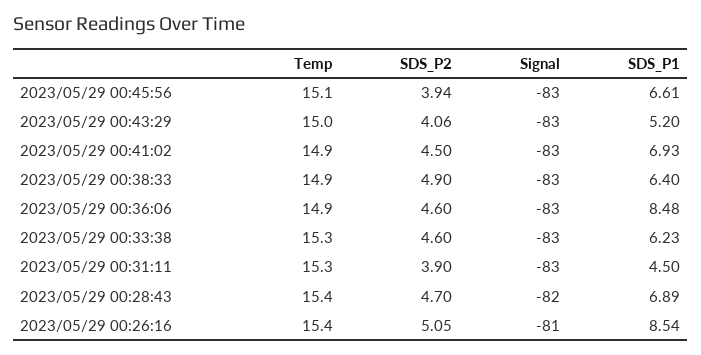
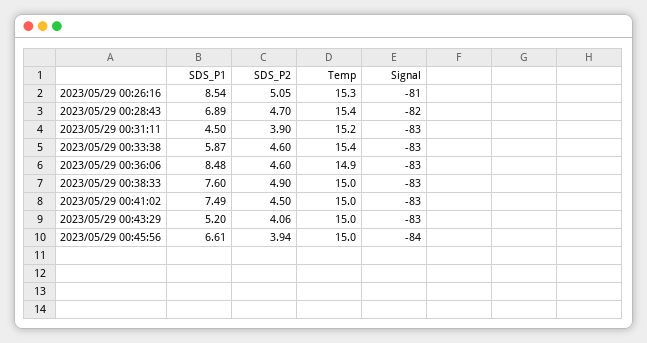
  {
    "Temp": {
-     "2023/05/29 00:45:56": 15.1,
+     "2023/05/29 00:45:56": 15,
      "2023/05/29 00:43:29": 15,
-     "2023/05/29 00:41:02": 14.9,
+     "2023/05/29 00:41:02": 15,
-     "2023/05/29 00:38:33": 14.9,
+     "2023/05/29 00:38:33": 15,
      "2023/05/29 00:36:06": 14.9,
-     "2023/05/29 00:33:38": 15.3,
+     "2023/05/29 00:33:38": 15.4,
-     "2023/05/29 00:31:11": 15.3,
+     "2023/05/29 00:31:11": 15.2,
      "2023/05/29 00:28:43": 15.4,
-     "2023/05/29 00:26:16": 15.4
+     "2023/05/29 00:26:16": 15.3
    },
    "SDS_P2": {
      "2023/05/29 00:45:56": 3.94,
      "2023/05/29 00:43:29": 4.06,
      "2023/05/29 00:41:02": 4.5,
      "2023/05/29 00:38:33": 4.9,
      "2023/05/29 00:36:06": 4.6,
      "2023/05/29 00:33:38": 4.6,
      "2023/05/29 00:31:11": 3.9,
      "2023/05/29 00:28:43": 4.7,
      "2023/05/29 00:26:16": 5.05
    },
    "Signal": {
-     "2023/05/29 00:45:56": -83,
+     "2023/05/29 00:45:56": -84,
      "2023/05/29 00:43:29": -83,
      "2023/05/29 00:41:02": -83,
      "2023/05/29 00:38:33": -83,
      "2023/05/29 00:36:06": -83,
      "2023/05/29 00:33:38": -83,
      "2023/05/29 00:31:11": -83,
      "2023/05/29 00:28:43": -82,
      "2023/05/29 00:26:16": -81
    },
    "SDS_P1": {
      "2023/05/29 00:45:56": 6.61,
      "2023/05/29 00:43:29": 5.2,
-     "2023/05/29 00:41:02": 6.93,
+     "2023/05/29 00:41:02": 7.49,
-     "2023/05/29 00:38:33": 6.4,
+     "2023/05/29 00:38:33": 7.6,
      "2023/05/29 00:36:06": 8.48,
-     "2023/05/29 00:33:38": 6.23,
+     "2023/05/29 00:33:38": 5.87,
      "2023/05/29 00:31:11": 4.5,
      "2023/05/29 00:28:43": 6.89,
      "2023/05/29 00:26:16": 8.54
    }
  }

